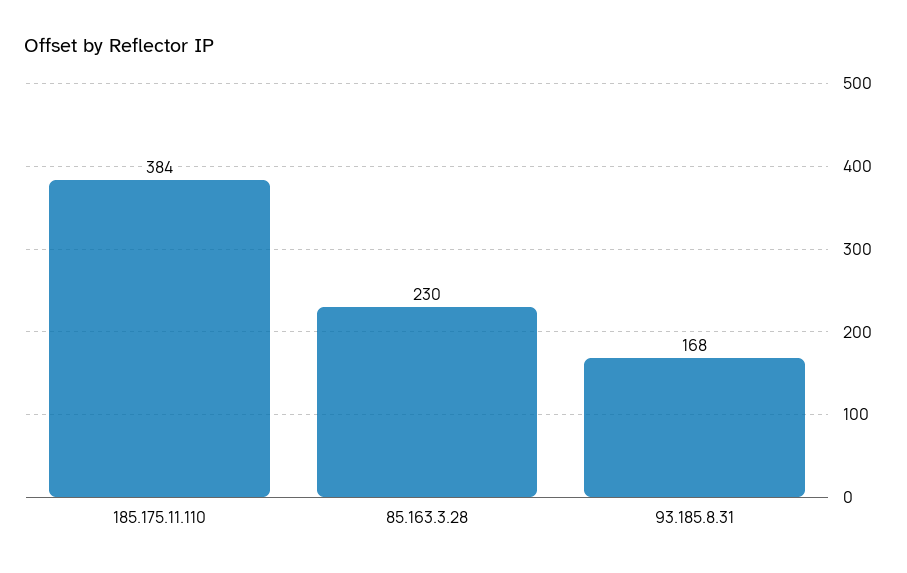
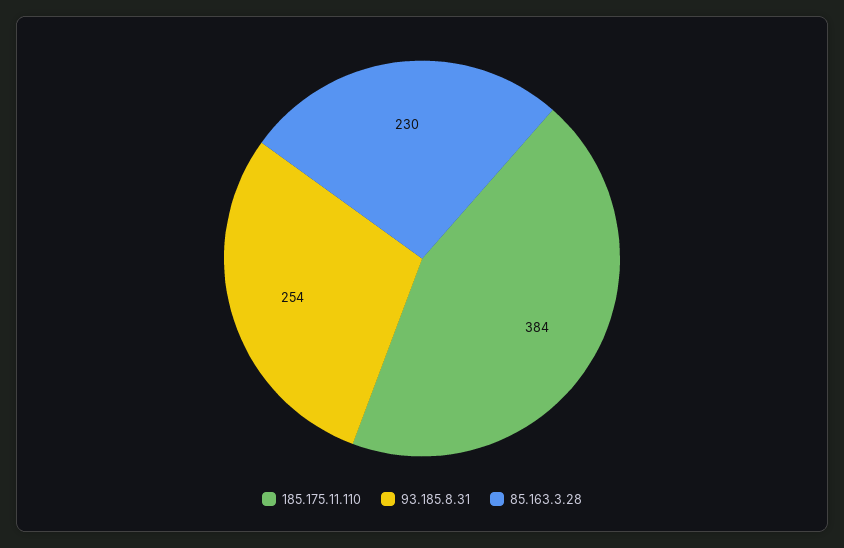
  {
    "185.175.11.110": 384,
    "85.163.3.28": 230,
-   "93.185.8.31": 168
+   "93.185.8.31": 254
  }

